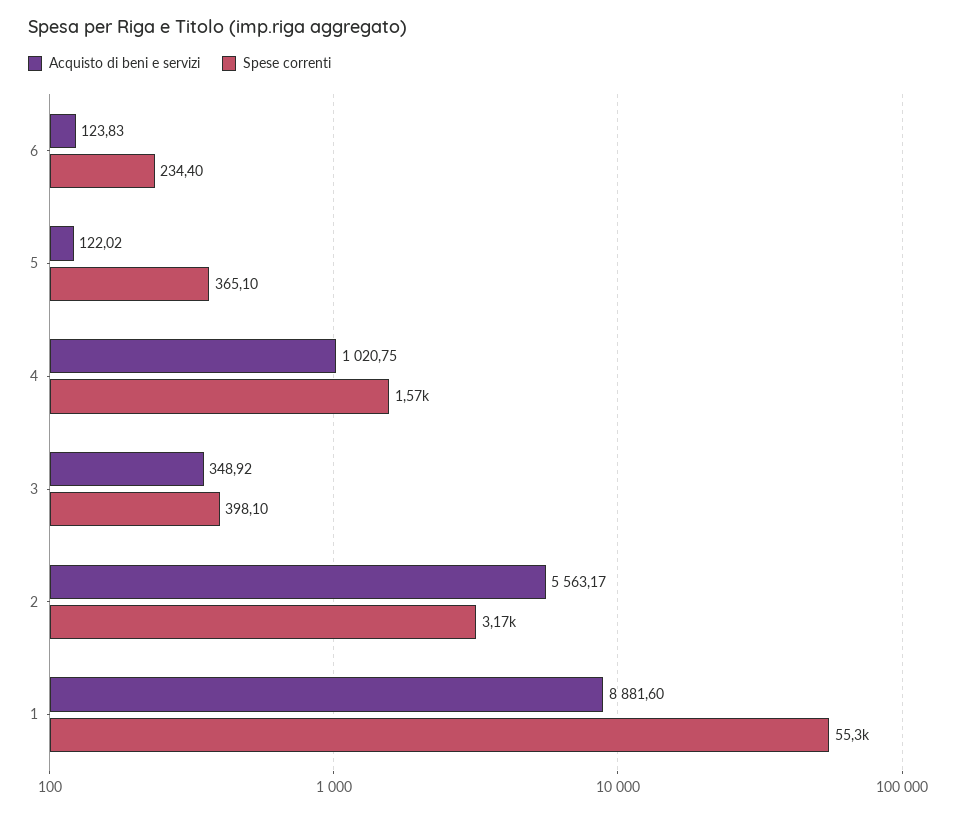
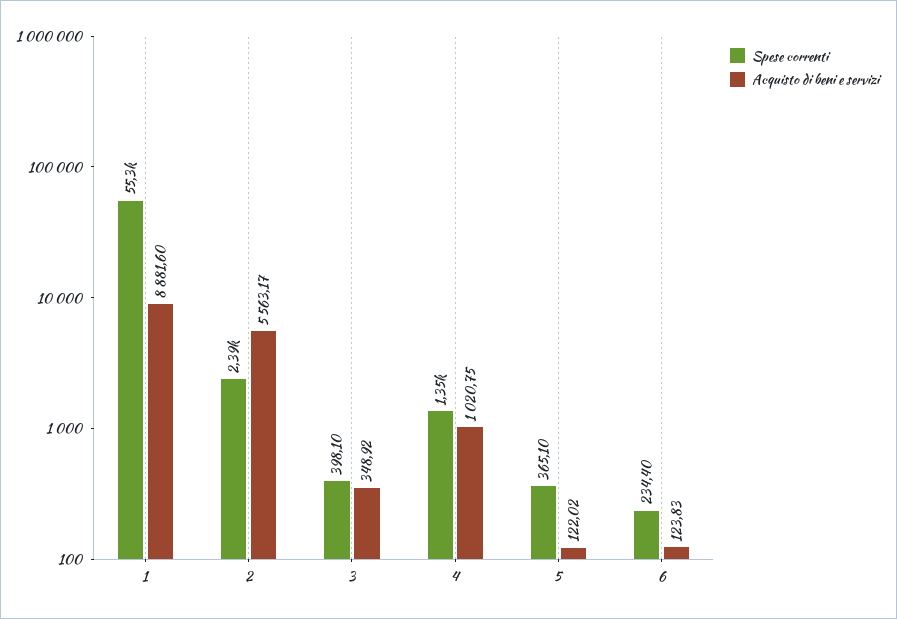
  {
    "Acquisto di beni e servizi": {
      "6": 123.83,
      "5": 122.02,
      "4": 1020.75,
      "3": 348.92,
      "2": 5563.17,
      "1": 8881.6
    },
    "Spese correnti": {
      "6": 234.4,
      "5": 365.1,
-     "4": 1570,
+     "4": 1350,
      "3": 398.1,
-     "2": 3170,
+     "2": 2390,
      "1": 55300
    }
  }

